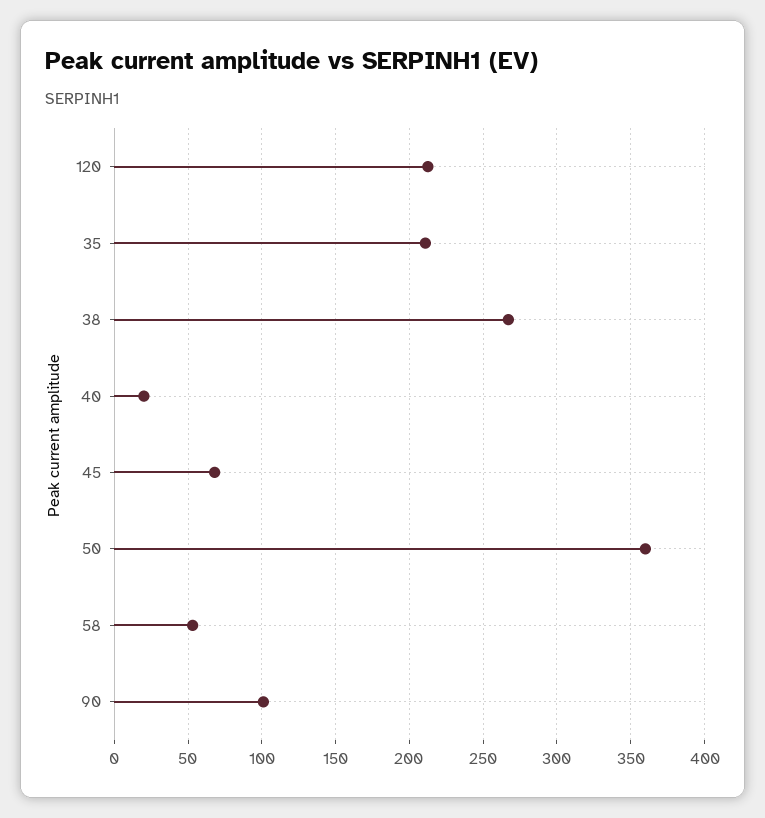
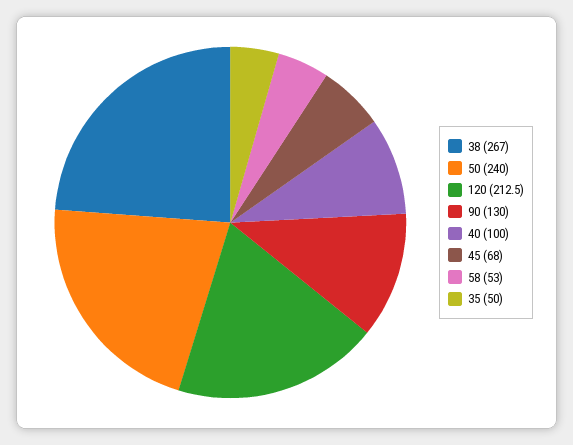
  {
    "120": 212.5,
-   "35": 210,
+   "35": 50,
    "38": 267,
-   "40": 20,
+   "40": 100,
    "45": 68,
-   "50": 360,
+   "50": 240,
    "58": 53,
-   "90": 100
+   "90": 130
  }

